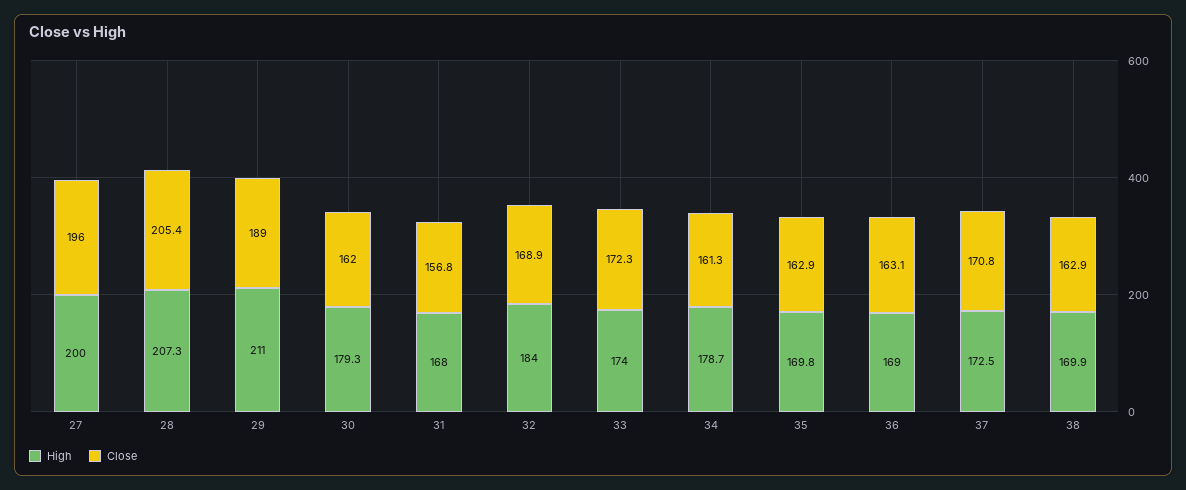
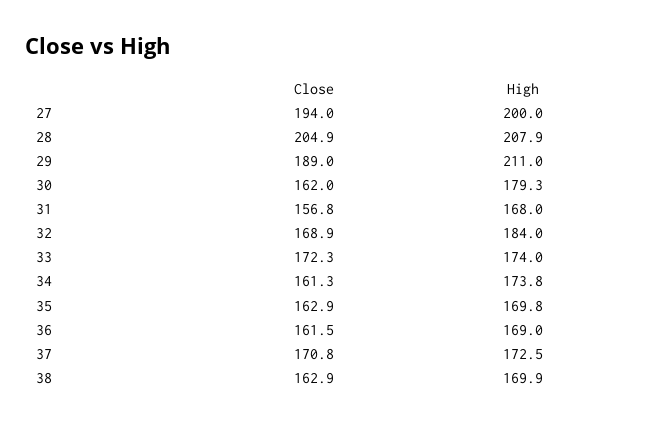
  {
    "High": {
      "27": 200,
-     "28": 207.3,
+     "28": 207.9,
      "29": 211,
      "30": 179.3,
      "31": 168,
      "32": 184,
      "33": 174,
-     "34": 178.7,
+     "34": 173.8,
      "35": 169.8,
      "36": 169,
      "37": 172.5,
      "38": 169.9
    },
    "Close": {
-     "27": 196,
+     "27": 194,
-     "28": 205.4,
+     "28": 204.9,
      "29": 189,
      "30": 162,
      "31": 156.8,
      "32": 168.9,
      "33": 172.3,
      "34": 161.3,
      "35": 162.9,
-     "36": 163.1,
+     "36": 161.5,
      "37": 170.8,
      "38": 162.9
    }
  }

